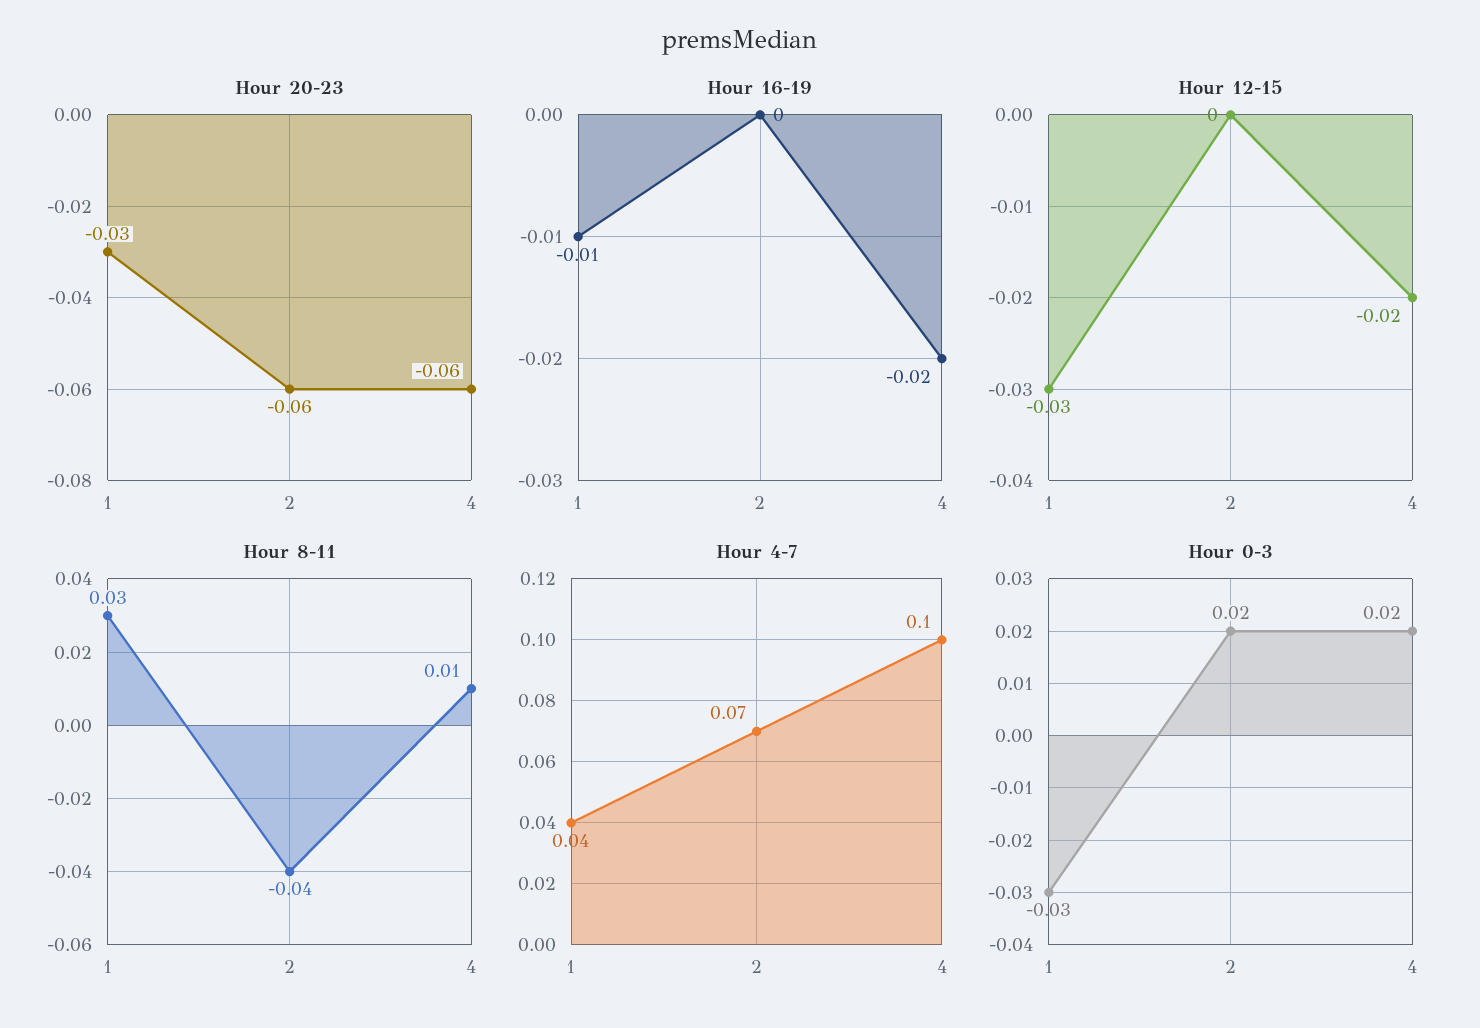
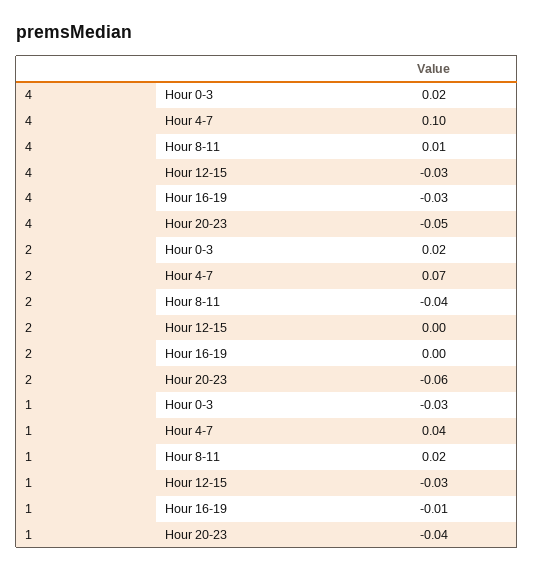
  {
    "Hour 20-23": {
-     "1": -0.03,
+     "1": -0.04,
      "2": -0.06,
-     "4": -0.06
+     "4": -0.05
    },
    "Hour 16-19": {
      "1": -0.01,
      "2": 0,
-     "4": -0.02
+     "4": -0.03
    },
    "Hour 12-15": {
      "1": -0.03,
      "2": 0,
-     "4": -0.02
+     "4": -0.03
    },
    "Hour 8-11": {
-     "1": 0.03,
+     "1": 0.02,
      "2": -0.04,
      "4": 0.01
    },
    "Hour 4-7": {
      "1": 0.04,
      "2": 0.07,
      "4": 0.1
    },
    "Hour 0-3": {
      "1": -0.03,
      "2": 0.02,
      "4": 0.02
    }
  }

